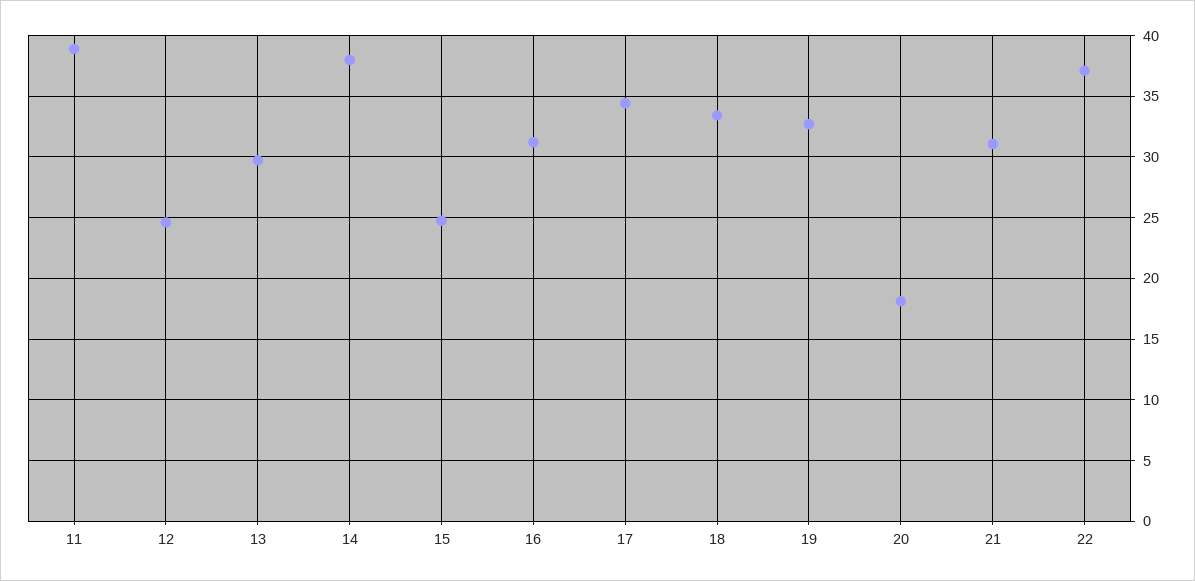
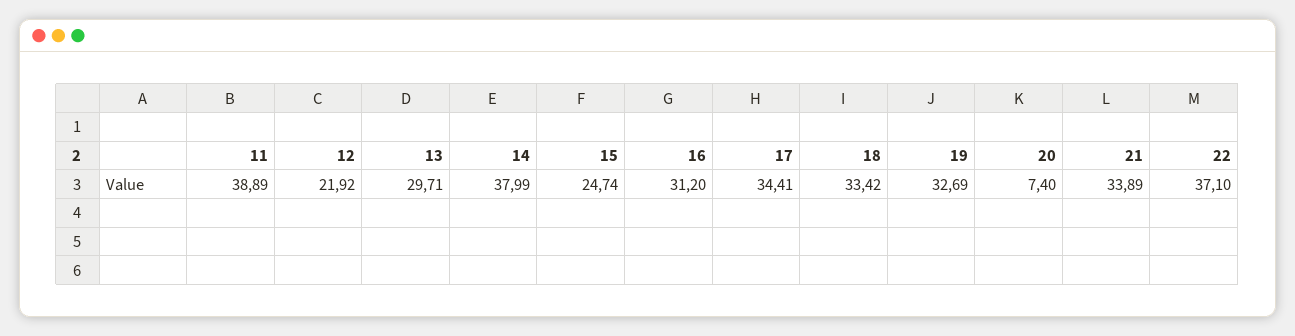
  {
    "11": 38.89,
-   "12": 24.5,
+   "12": 21.92,
    "13": 29.71,
    "14": 37.99,
    "15": 24.74,
    "16": 31.2,
    "17": 34.41,
    "18": 33.42,
    "19": 32.69,
-   "20": 18,
+   "20": 7.4,
-   "21": 31,
+   "21": 33.89,
    "22": 37.1
  }

